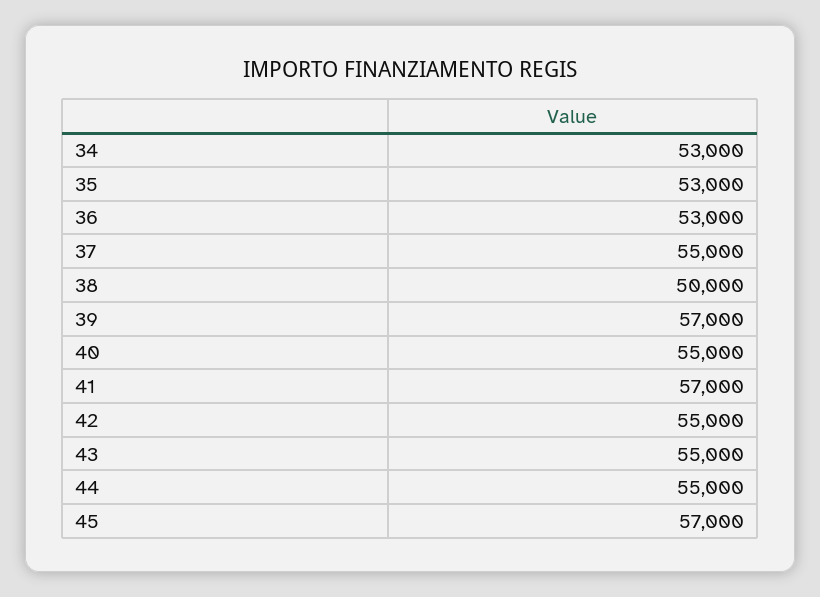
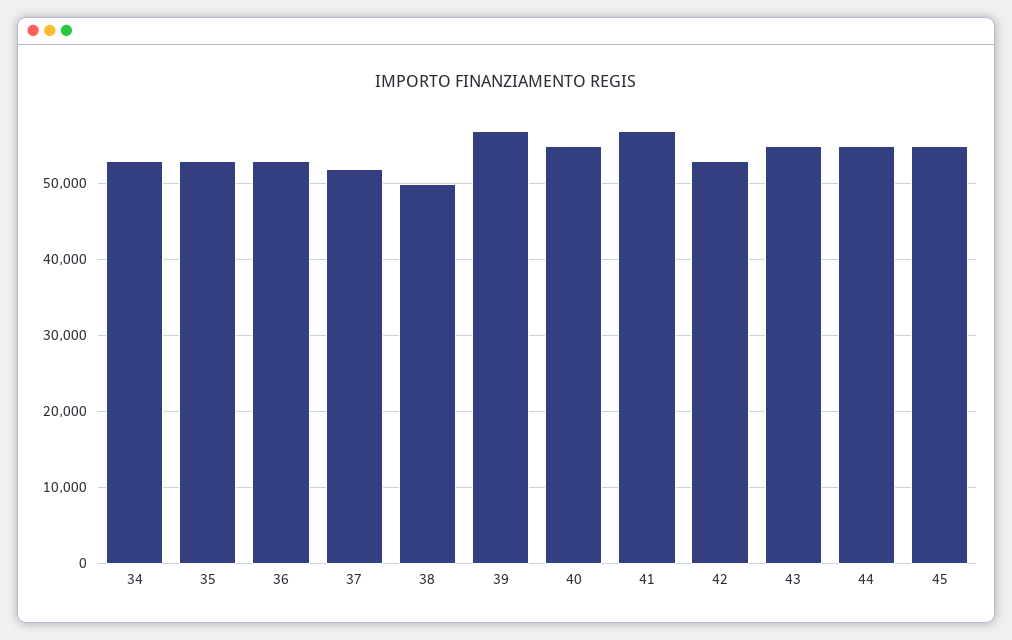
  {
    "34": 53000,
    "35": 53000,
    "36": 53000,
-   "37": 55000,
+   "37": 52000,
    "38": 50000,
    "39": 57000,
    "40": 55000,
    "41": 57000,
-   "42": 55000,
+   "42": 53000,
    "43": 55000,
    "44": 55000,
-   "45": 57000
+   "45": 55000
  }

